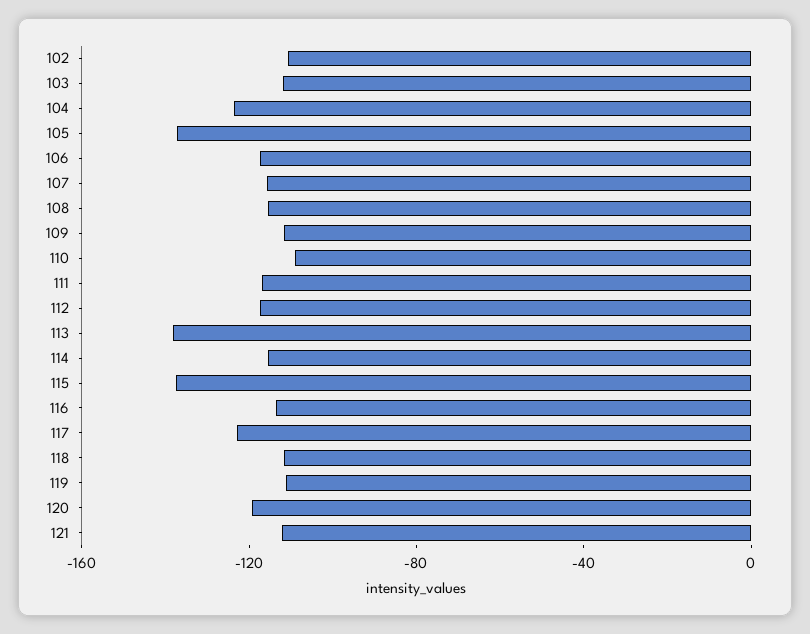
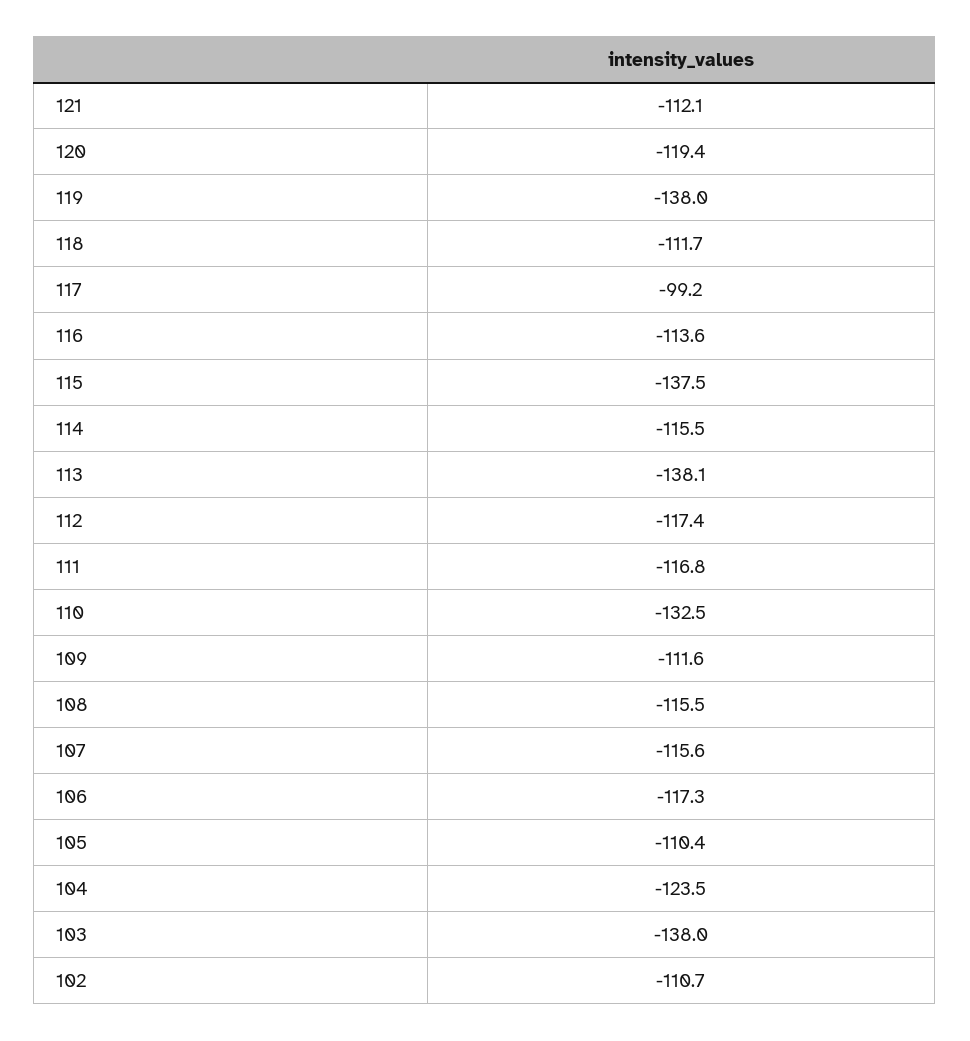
  {
    "102": -110.7,
-   "103": -110,
+   "103": -138,
    "104": -123.5,
-   "105": -140,
+   "105": -110.4,
    "106": -117.3,
    "107": -115.6,
    "108": -115.5,
    "109": -111.6,
-   "110": -110,
+   "110": -132.5,
    "111": -116.8,
    "112": -117.4,
    "113": -138.1,
    "114": -115.5,
    "115": -137.5,
    "116": -113.6,
-   "117": -120,
+   "117": -99.2,
    "118": -111.7,
-   "119": -110,
+   "119": -138,
    "120": -119.4,
    "121": -112.1
  }

